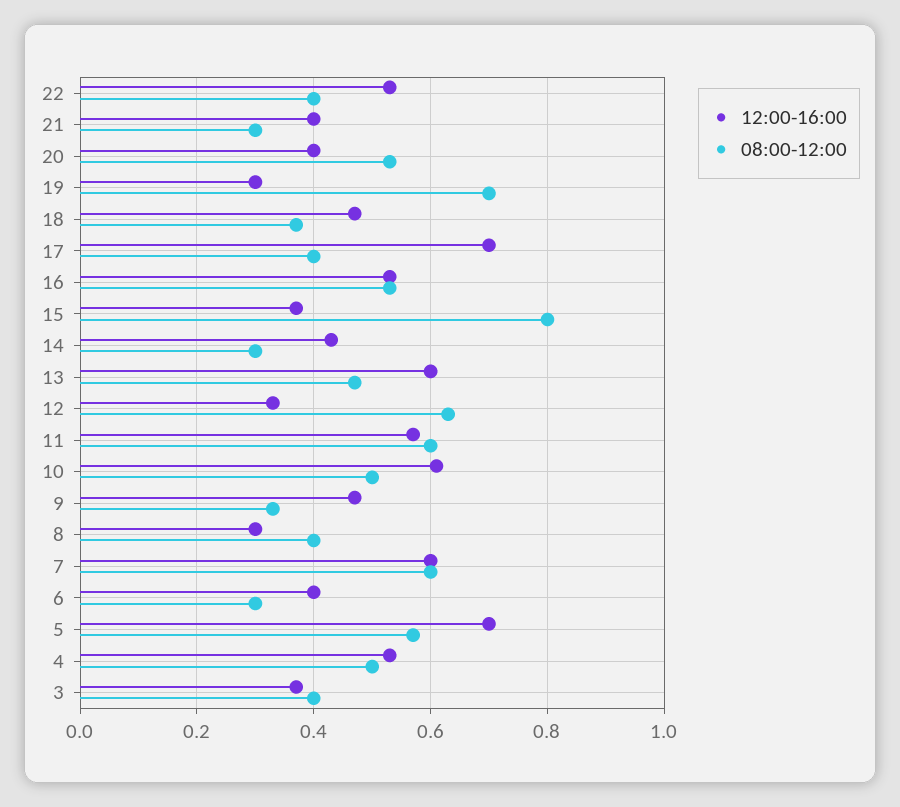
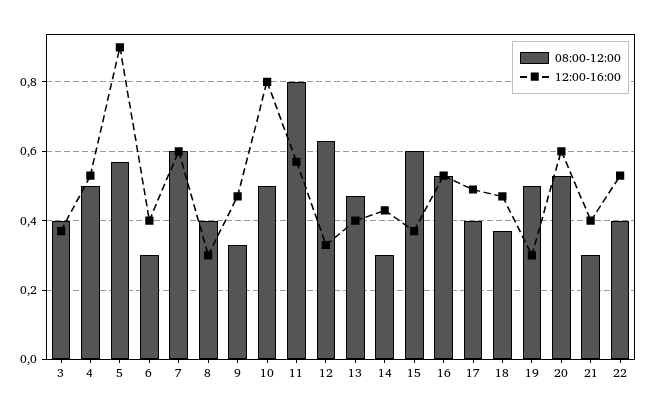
  {
    "12:00-16:00": {
      "22": 0.55,
      "21": 0.4,
-     "20": 0.4,
+     "20": 0.6,
      "19": 0.3,
      "18": 0.45,
-     "17": 0.7,
+     "17": 0.5,
      "16": 0.55,
      "15": 0.35,
      "14": 0.45,
-     "13": 0.6,
+     "13": 0.4,
      "12": 0.35,
      "11": 0.55,
-     "10": 0.6,
+     "10": 0.8,
      "9": 0.45,
      "8": 0.3,
      "7": 0.6,
      "6": 0.4,
-     "5": 0.7,
+     "5": 0.9,
      "4": 0.55,
      "3": 0.35
    },
    "08:00-12:00": {
      "22": 0.4,
      "21": 0.3,
      "20": 0.55,
-     "19": 0.7,
+     "19": 0.5,
      "18": 0.35,
      "17": 0.4,
      "16": 0.55,
-     "15": 0.8,
+     "15": 0.6,
      "14": 0.3,
      "13": 0.45,
      "12": 0.65,
-     "11": 0.6,
+     "11": 0.8,
      "10": 0.5,
      "9": 0.35,
      "8": 0.4,
      "7": 0.6,
      "6": 0.3,
      "5": 0.55,
      "4": 0.5,
      "3": 0.4
    }
  }

